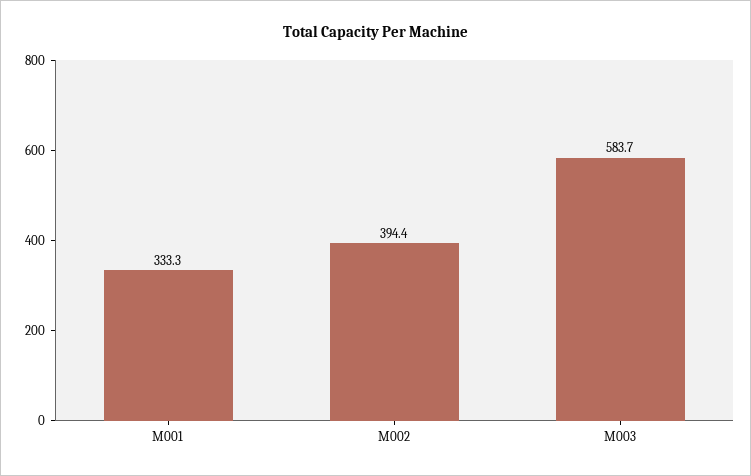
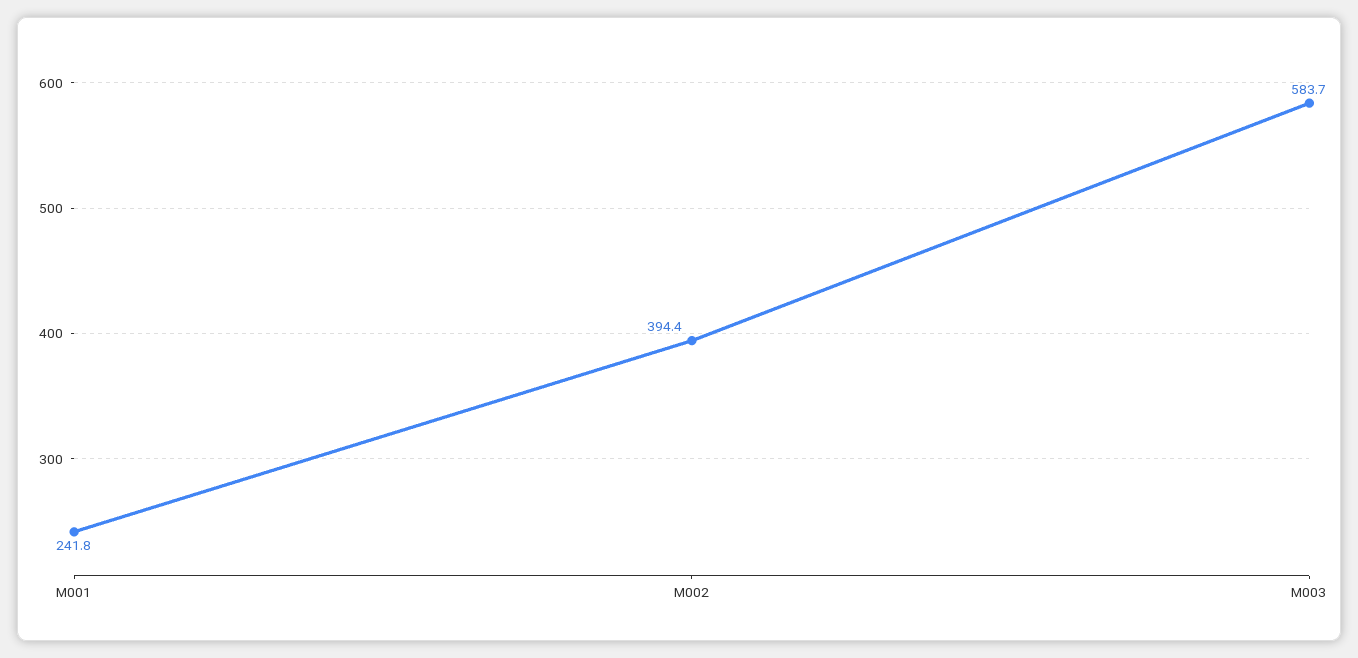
  {
-   "M001": 333.3,
+   "M001": 241.8,
    "M002": 394.4,
    "M003": 583.7
  }

